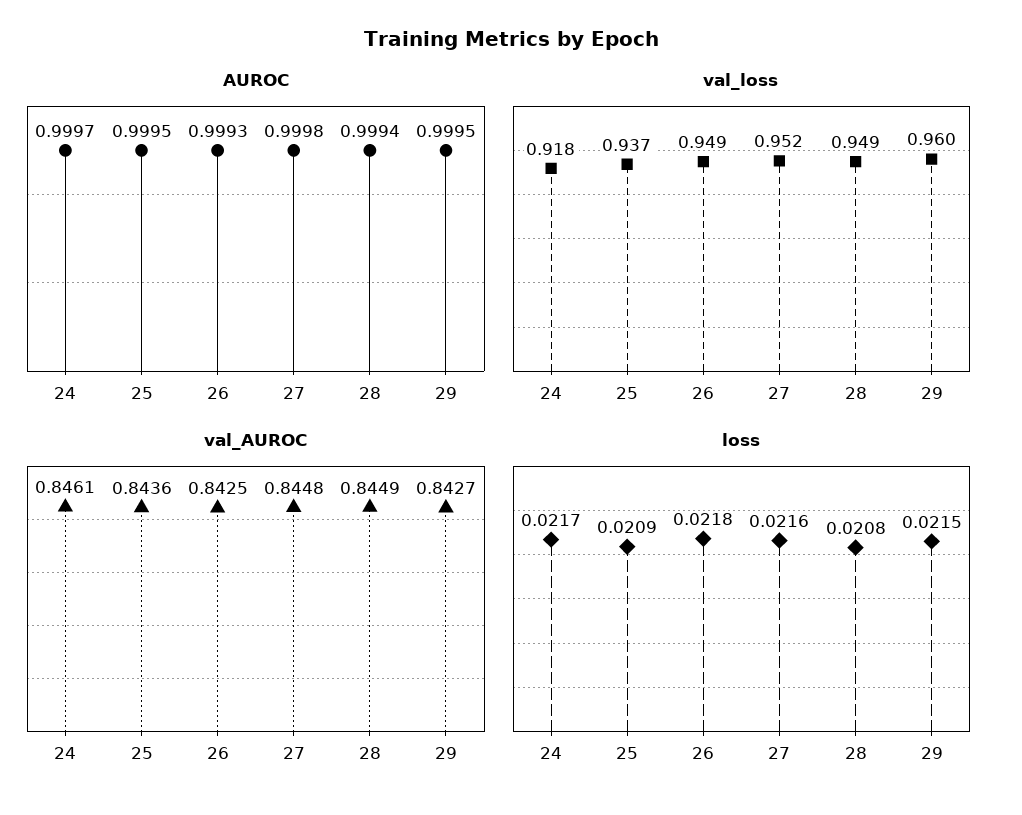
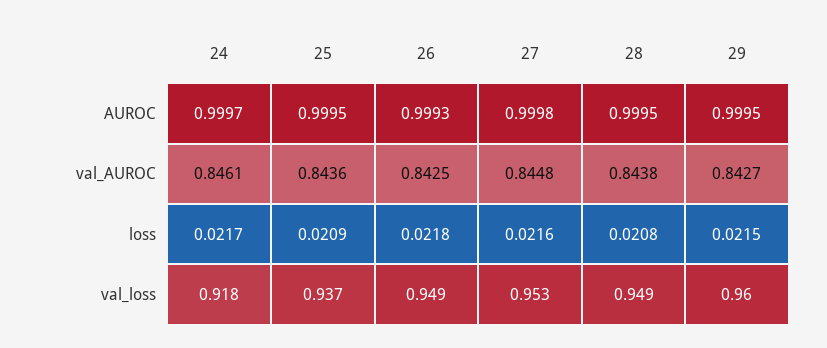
  {
    "AUROC": {
      "24": 0.9997,
      "25": 0.9995,
      "26": 0.9993,
      "27": 0.9998,
-     "28": 0.9994,
+     "28": 0.9995,
      "29": 0.9995
    },
    "val_loss": {
      "24": 0.918,
      "25": 0.937,
      "26": 0.949,
-     "27": 0.952,
+     "27": 0.953,
      "28": 0.949,
      "29": 0.96
    },
    "val_AUROC": {
      "24": 0.8461,
      "25": 0.8436,
      "26": 0.8425,
      "27": 0.8448,
-     "28": 0.8449,
+     "28": 0.8438,
      "29": 0.8427
    },
    "loss": {
      "24": 0.0217,
      "25": 0.0209,
      "26": 0.0218,
      "27": 0.0216,
      "28": 0.0208,
      "29": 0.0215
    }
  }

